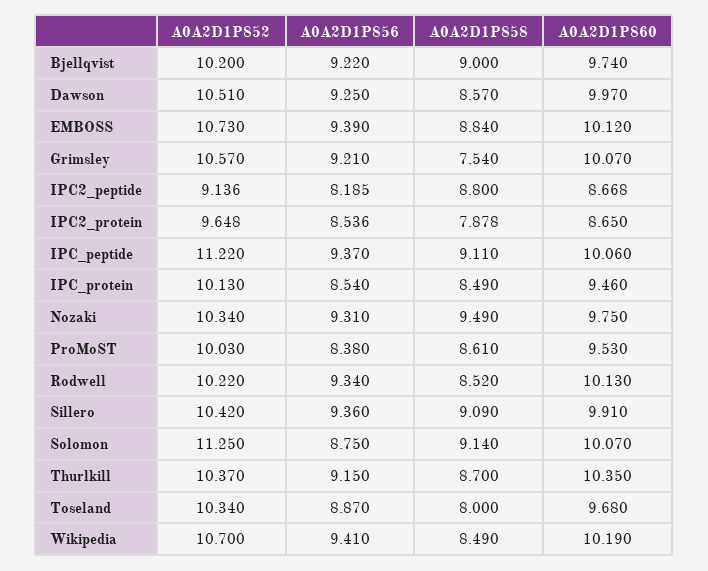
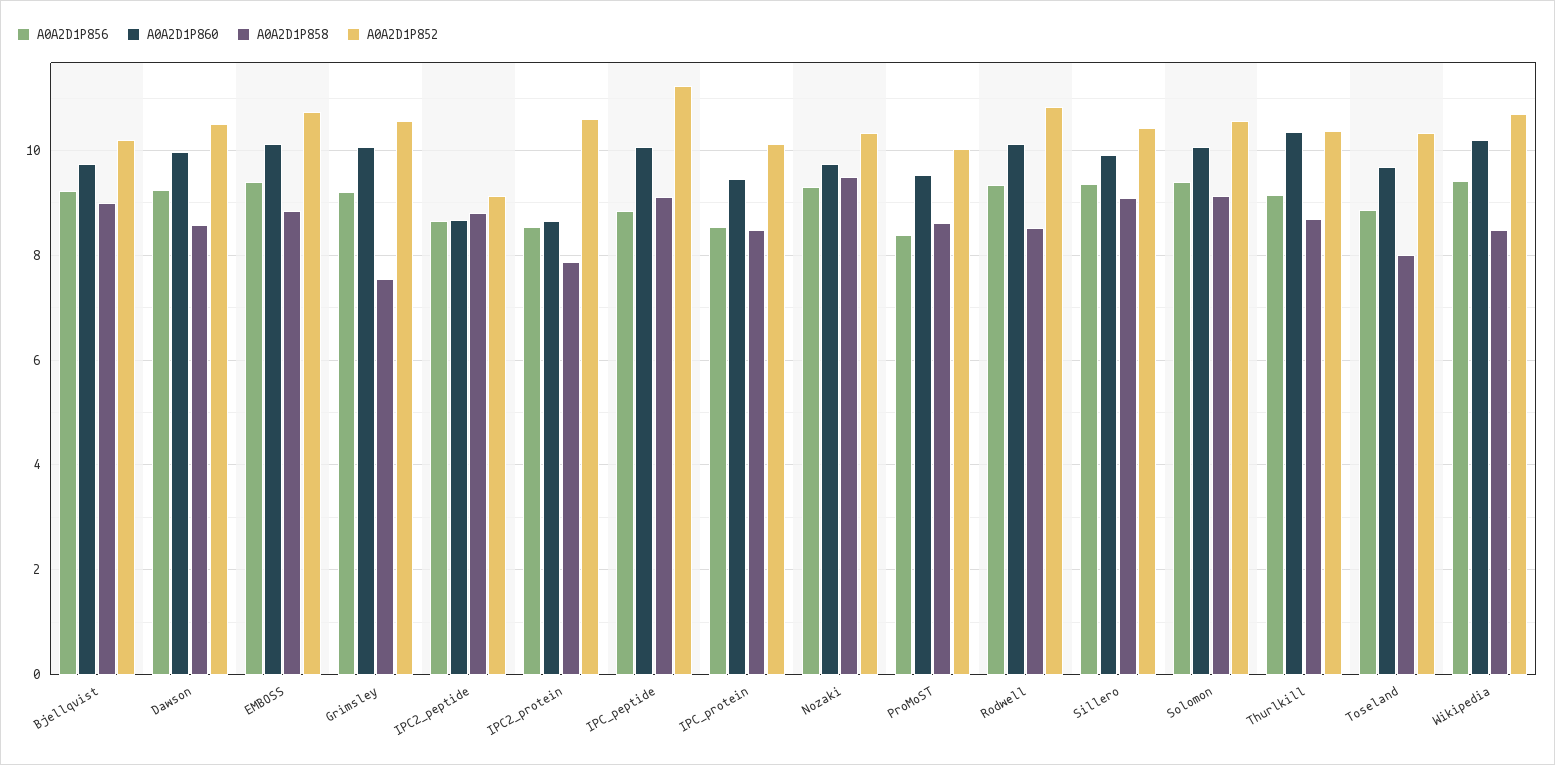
  {
    "A0A2D1P852": {
      "Bjellqvist": 10.2,
      "Dawson": 10.51,
      "EMBOSS": 10.73,
      "Grimsley": 10.57,
      "IPC2_peptide": 9.136,
-     "IPC2_protein": 9.648,
+     "IPC2_protein": 10.6,
      "IPC_peptide": 11.22,
      "IPC_protein": 10.13,
      "Nozaki": 10.34,
      "ProMoST": 10.03,
-     "Rodwell": 10.22,
+     "Rodwell": 10.8,
      "Sillero": 10.42,
-     "Solomon": 11.25,
+     "Solomon": 10.6,
      "Thurlkill": 10.37,
      "Toseland": 10.34,
      "Wikipedia": 10.7
    },
    "A0A2D1P856": {
      "Bjellqvist": 9.22,
      "Dawson": 9.25,
      "EMBOSS": 9.39,
      "Grimsley": 9.21,
-     "IPC2_peptide": 8.185,
+     "IPC2_peptide": 8.6,
      "IPC2_protein": 8.536,
-     "IPC_peptide": 9.37,
+     "IPC_peptide": 8.8,
      "IPC_protein": 8.54,
      "Nozaki": 9.31,
      "ProMoST": 8.38,
      "Rodwell": 9.34,
      "Sillero": 9.36,
-     "Solomon": 8.75,
+     "Solomon": 9.4,
      "Thurlkill": 9.15,
      "Toseland": 8.87,
      "Wikipedia": 9.41
    },
    "A0A2D1P858": {
      "Bjellqvist": 9,
      "Dawson": 8.57,
      "EMBOSS": 8.84,
      "Grimsley": 7.54,
      "IPC2_peptide": 8.8,
      "IPC2_protein": 7.878,
      "IPC_peptide": 9.11,
      "IPC_protein": 8.49,
      "Nozaki": 9.49,
      "ProMoST": 8.61,
      "Rodwell": 8.52,
      "Sillero": 9.09,
      "Solomon": 9.14,
      "Thurlkill": 8.7,
      "Toseland": 8,
      "Wikipedia": 8.49
    },
    "A0A2D1P860": {
      "Bjellqvist": 9.74,
      "Dawson": 9.97,
      "EMBOSS": 10.12,
      "Grimsley": 10.07,
      "IPC2_peptide": 8.668,
      "IPC2_protein": 8.65,
      "IPC_peptide": 10.06,
      "IPC_protein": 9.46,
      "Nozaki": 9.75,
      "ProMoST": 9.53,
      "Rodwell": 10.13,
      "Sillero": 9.91,
      "Solomon": 10.07,
      "Thurlkill": 10.35,
      "Toseland": 9.68,
      "Wikipedia": 10.19
    }
  }

